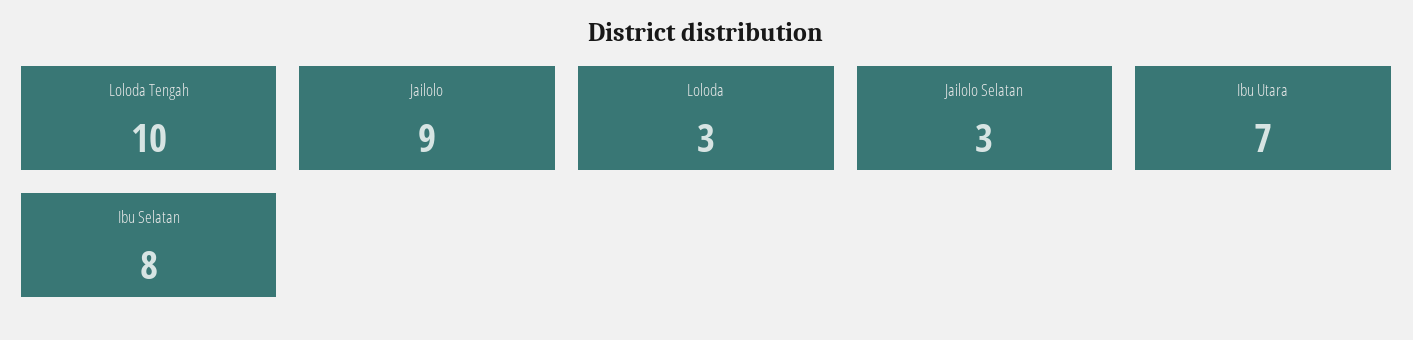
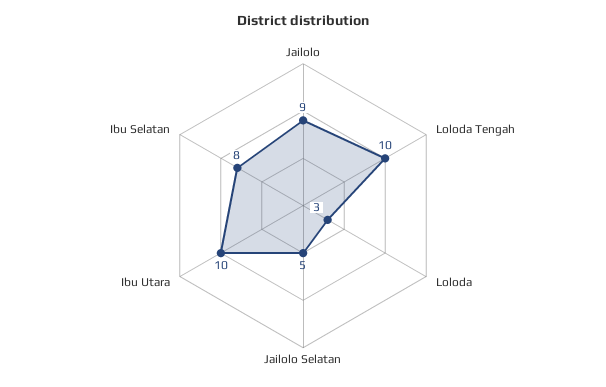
  {
    "Loloda Tengah": 10,
    "Jailolo": 9,
    "Loloda": 3,
-   "Jailolo Selatan": 3,
+   "Jailolo Selatan": 5,
-   "Ibu Utara": 7,
+   "Ibu Utara": 10,
    "Ibu Selatan": 8
  }

